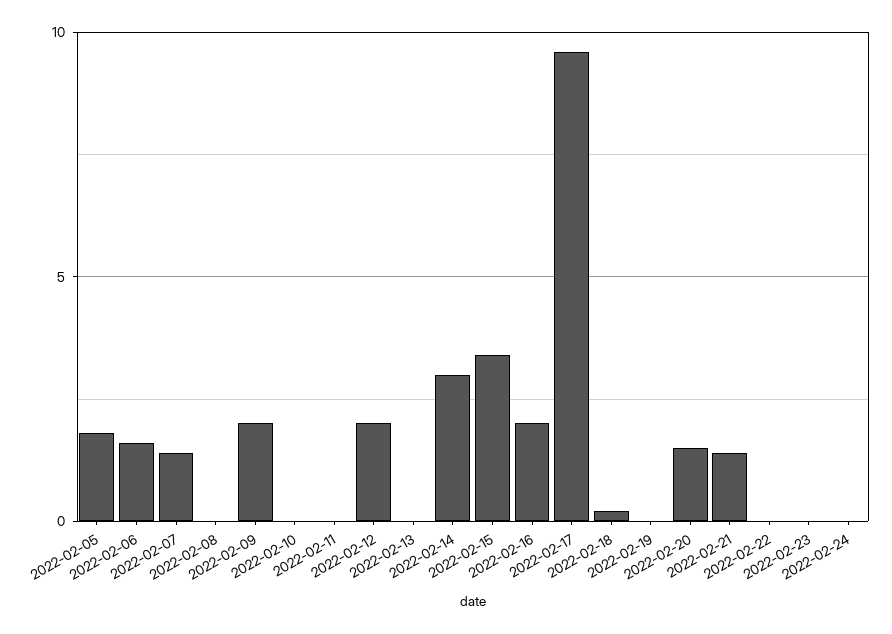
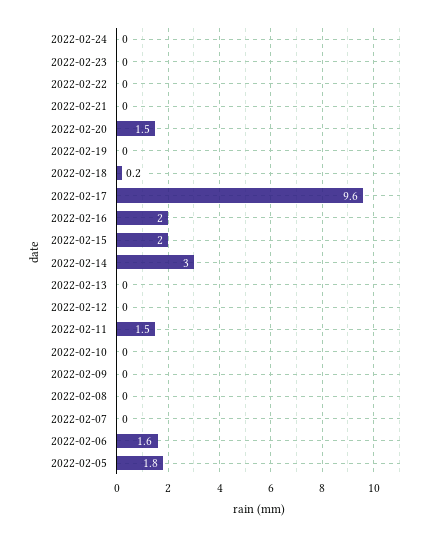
  {
    "2022-02-05": 1.8,
    "2022-02-06": 1.6,
-   "2022-02-07": 1.5,
+   "2022-02-07": 0,
    "2022-02-08": 0,
-   "2022-02-09": 2,
+   "2022-02-09": 0,
    "2022-02-10": 0,
-   "2022-02-11": 0,
+   "2022-02-11": 1.5,
-   "2022-02-12": 2,
+   "2022-02-12": 0,
    "2022-02-13": 0,
    "2022-02-14": 3,
-   "2022-02-15": 3.5,
+   "2022-02-15": 2,
    "2022-02-16": 2,
    "2022-02-17": 9.6,
    "2022-02-18": 0.2,
    "2022-02-19": 0,
    "2022-02-20": 1.5,
-   "2022-02-21": 1.5,
+   "2022-02-21": 0,
    "2022-02-22": 0,
    "2022-02-23": 0,
    "2022-02-24": 0
  }

